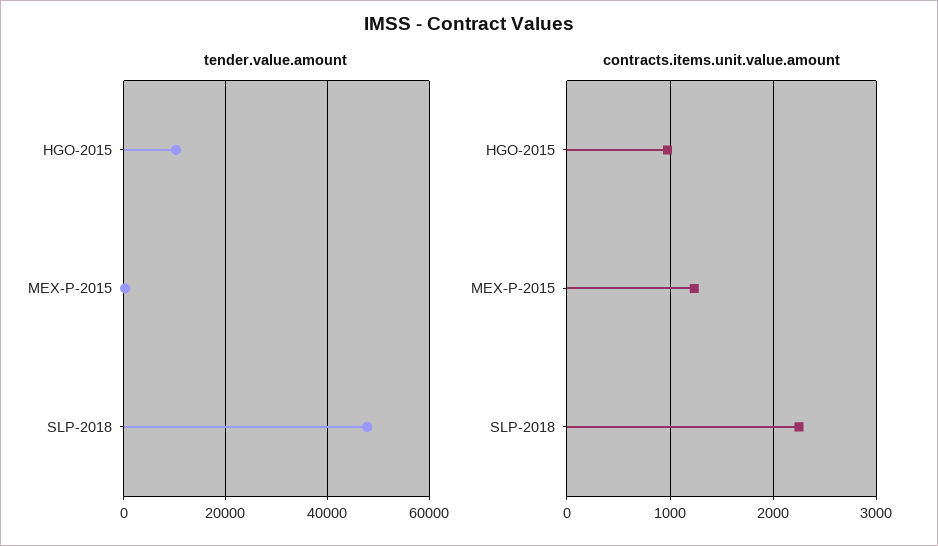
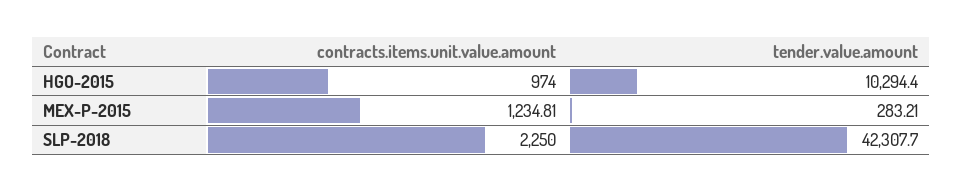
  {
    "tender.value.amount": {
      "HGO-2015": 10294.4,
      "MEX-P-2015": 283.21,
-     "SLP-2018": 48000
+     "SLP-2018": 42307.7
    },
    "contracts.items.unit.value.amount": {
      "HGO-2015": 974,
      "MEX-P-2015": 1234.81,
      "SLP-2018": 2250
    }
  }

